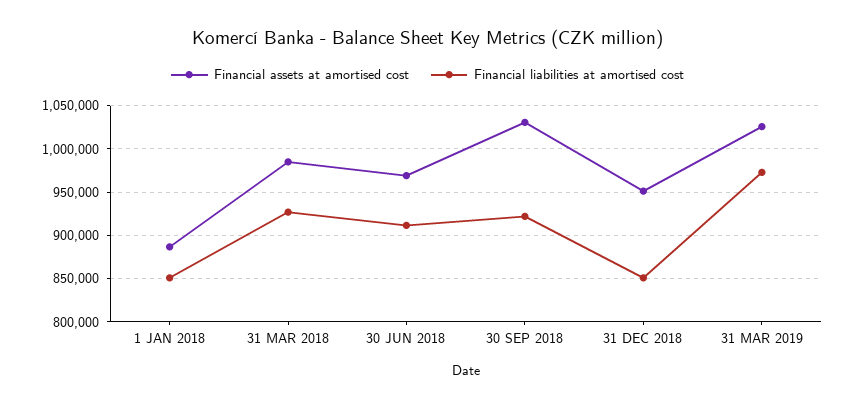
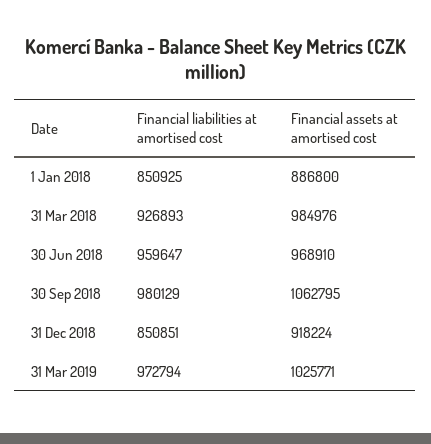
  {
    "Financial assets at amortised cost": {
      "1 JAN 2018": 886800,
      "31 MAR 2018": 984976,
      "30 JUN 2018": 968910,
-     "30 SEP 2018": 1030000,
+     "30 SEP 2018": 1062795,
-     "31 DEC 2018": 950000,
+     "31 DEC 2018": 918224,
      "31 MAR 2019": 1025771
    },
    "Financial liabilities at amortised cost": {
      "1 JAN 2018": 850925,
      "31 MAR 2018": 926893,
-     "30 JUN 2018": 910000,
+     "30 JUN 2018": 959647,
-     "30 SEP 2018": 920000,
+     "30 SEP 2018": 980129,
      "31 DEC 2018": 850851,
      "31 MAR 2019": 972794
    }
  }

